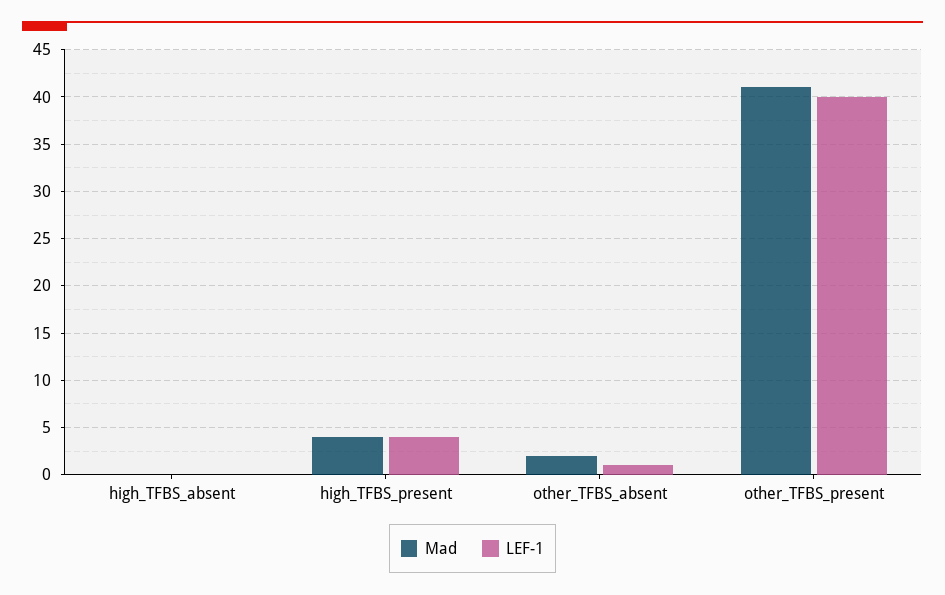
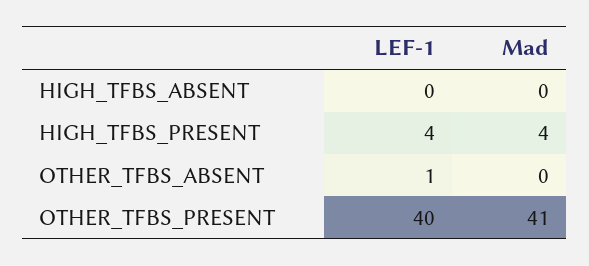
  {
    "Mad": {
      "high_TFBS_absent": 0,
      "high_TFBS_present": 4,
-     "other_TFBS_absent": 2,
+     "other_TFBS_absent": 0,
      "other_TFBS_present": 41
    },
    "LEF-1": {
      "high_TFBS_absent": 0,
      "high_TFBS_present": 4,
      "other_TFBS_absent": 1,
      "other_TFBS_present": 40
    }
  }

